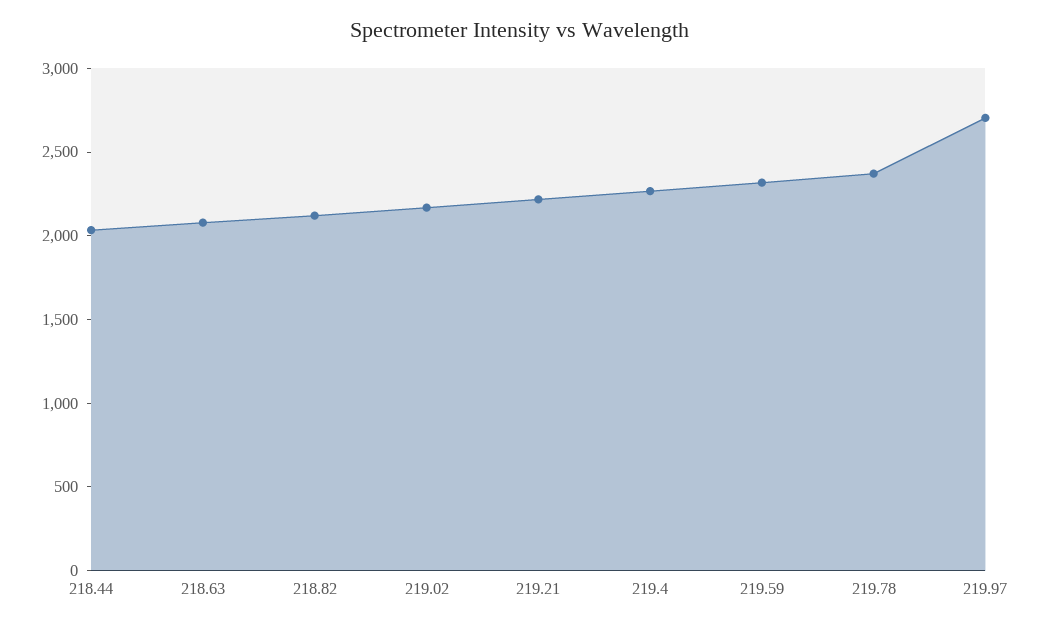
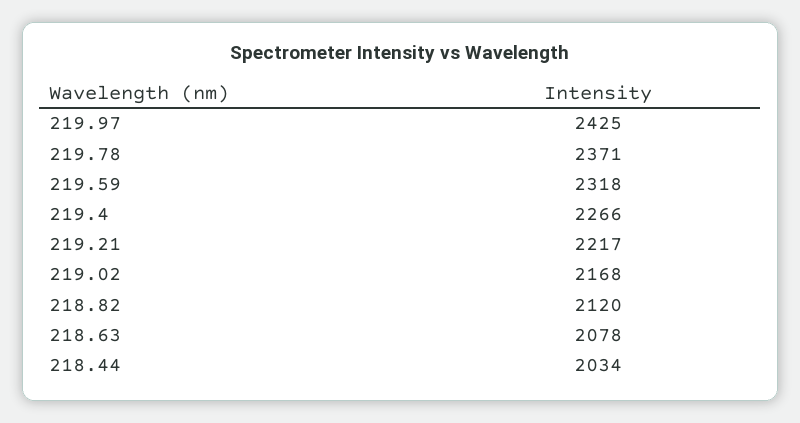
  {
    "218.44": 2034,
    "218.63": 2078,
    "218.82": 2120,
    "219.02": 2168,
    "219.21": 2217,
    "219.4": 2266,
    "219.59": 2318,
    "219.78": 2371,
-   "219.97": 2700
+   "219.97": 2425
  }

